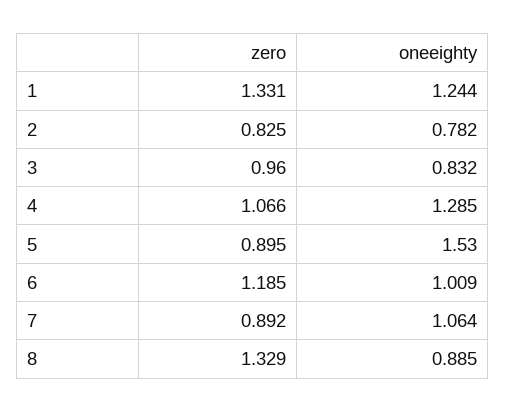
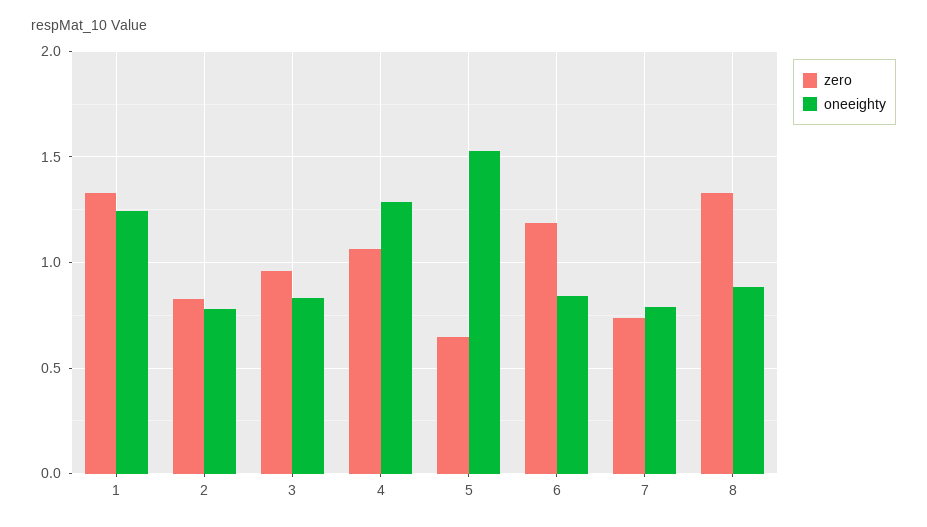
  {
    "zero": {
      "1": 1.331,
      "2": 0.825,
      "3": 0.96,
      "4": 1.066,
-     "5": 0.895,
+     "5": 0.65,
      "6": 1.185,
-     "7": 0.892,
+     "7": 0.75,
      "8": 1.329
    },
    "oneeighty": {
      "1": 1.244,
      "2": 0.782,
      "3": 0.832,
      "4": 1.285,
      "5": 1.53,
-     "6": 1.009,
+     "6": 0.85,
-     "7": 1.064,
+     "7": 0.8,
      "8": 0.885
    }
  }

